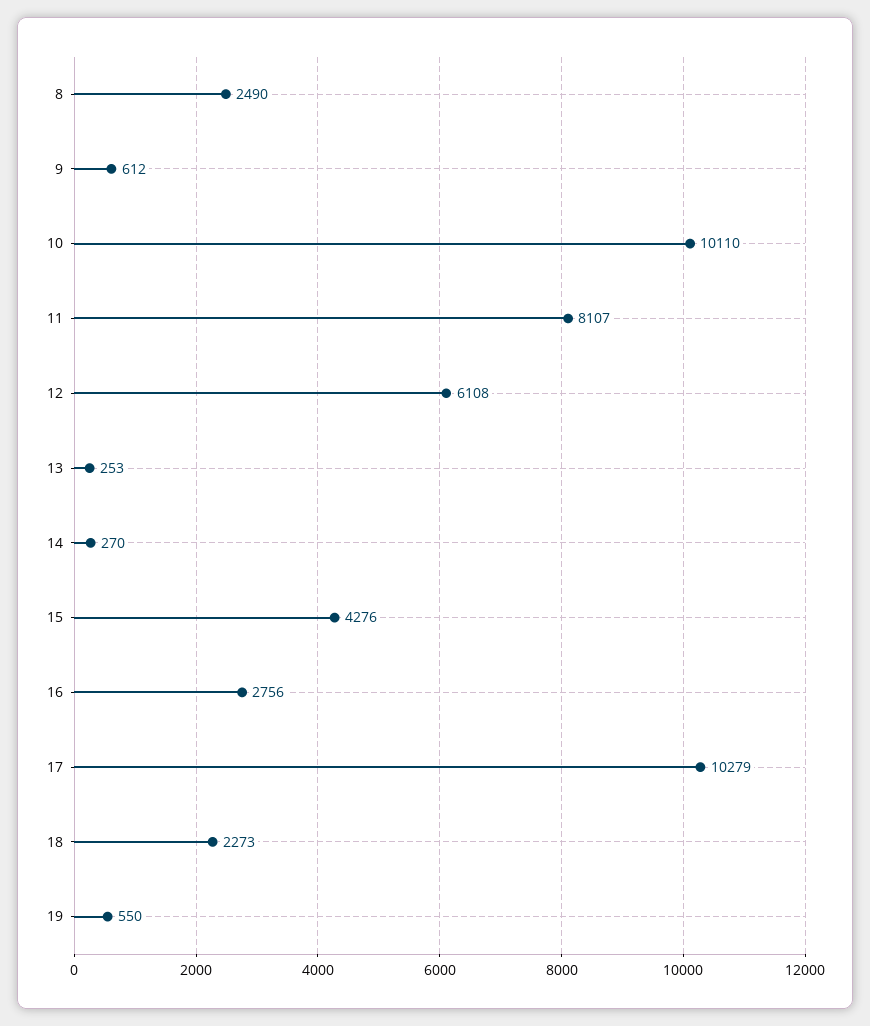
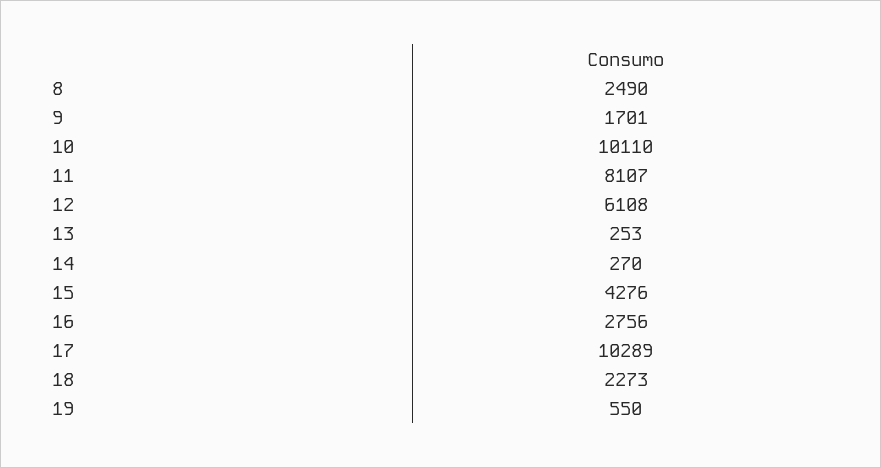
  {
    "8": 2490,
-   "9": 612,
+   "9": 1701,
    "10": 10110,
    "11": 8107,
    "12": 6108,
    "13": 253,
    "14": 270,
    "15": 4276,
    "16": 2756,
-   "17": 10279,
+   "17": 10289,
    "18": 2273,
    "19": 550
  }

